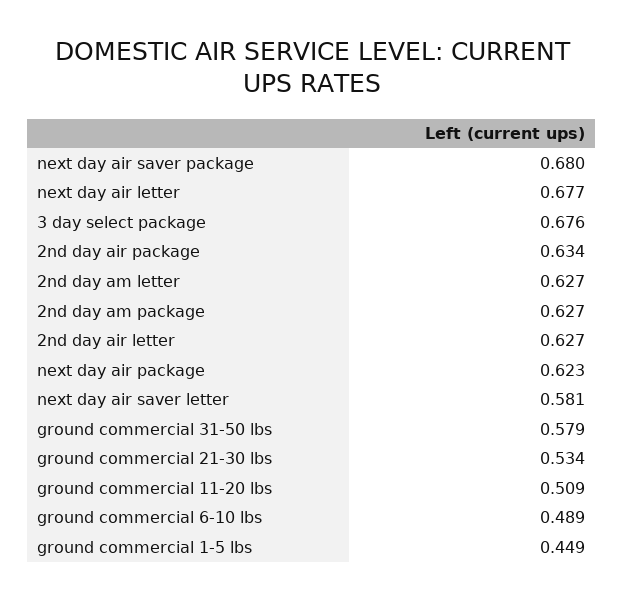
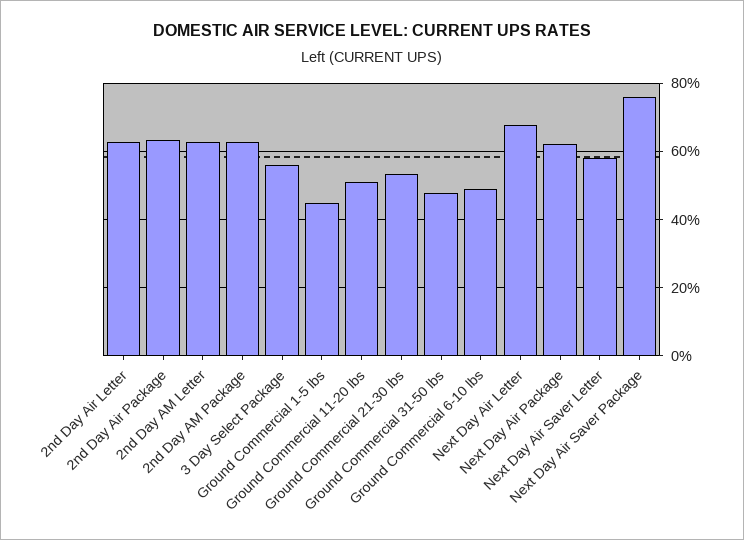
  {
-   "next day air saver package": 0.68,
+   "next day air saver package": 0.76,
    "next day air letter": 0.677,
-   "3 day select package": 0.676,
+   "3 day select package": 0.56,
    "2nd day air package": 0.634,
    "2nd day am letter": 0.627,
    "2nd day am package": 0.627,
    "2nd day air letter": 0.627,
    "next day air package": 0.623,
    "next day air saver letter": 0.581,
-   "ground commercial 31-50 lbs": 0.579,
+   "ground commercial 31-50 lbs": 0.48,
    "ground commercial 21-30 lbs": 0.534,
    "ground commercial 11-20 lbs": 0.509,
    "ground commercial 6-10 lbs": 0.489,
    "ground commercial 1-5 lbs": 0.449
  }

